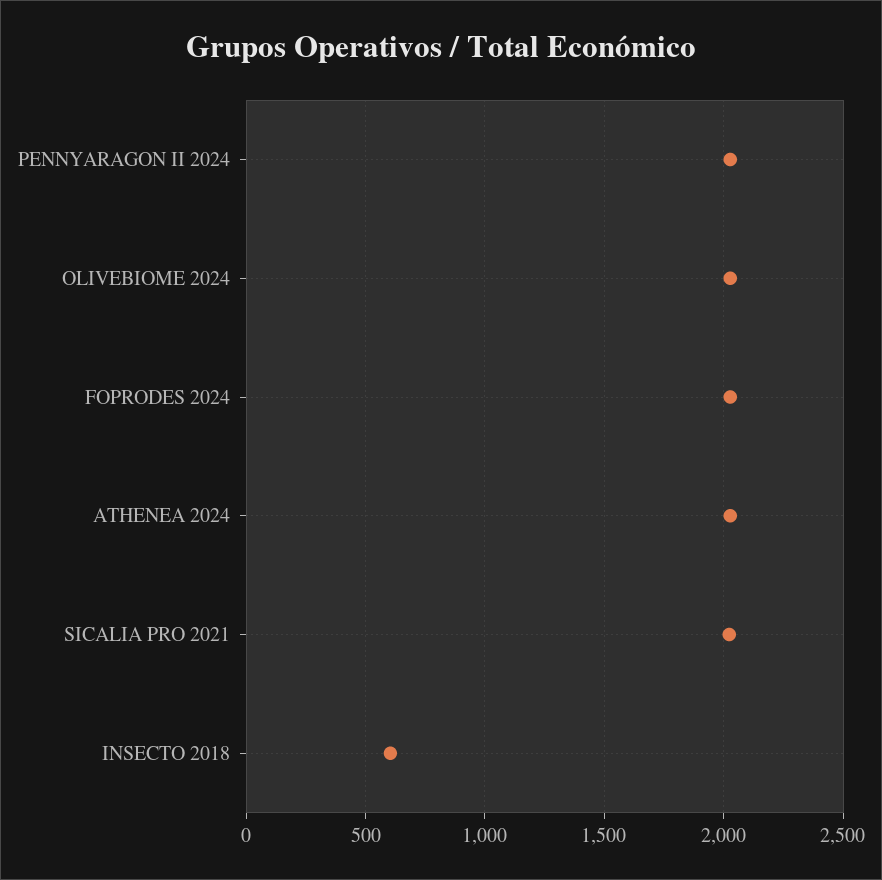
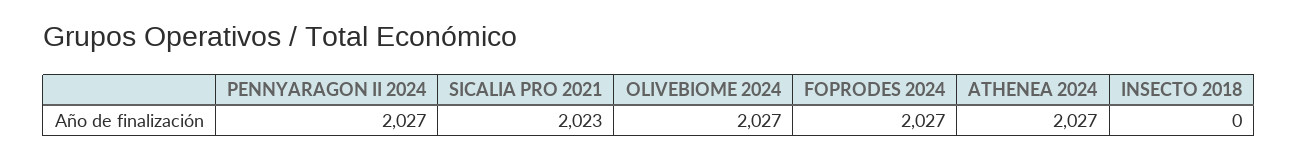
  {
    "PENNYARAGON II 2024": 2027,
    "OLIVEBIOME 2024": 2027,
    "FOPRODES 2024": 2027,
    "ATHENEA 2024": 2027,
    "SICALIA PRO 2021": 2023,
-   "INSECTO 2018": 600
+   "INSECTO 2018": 0
  }

